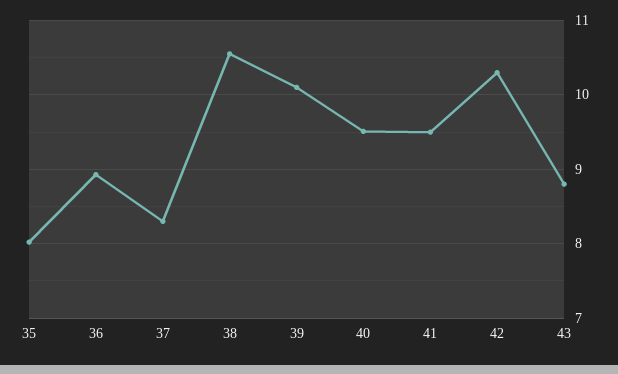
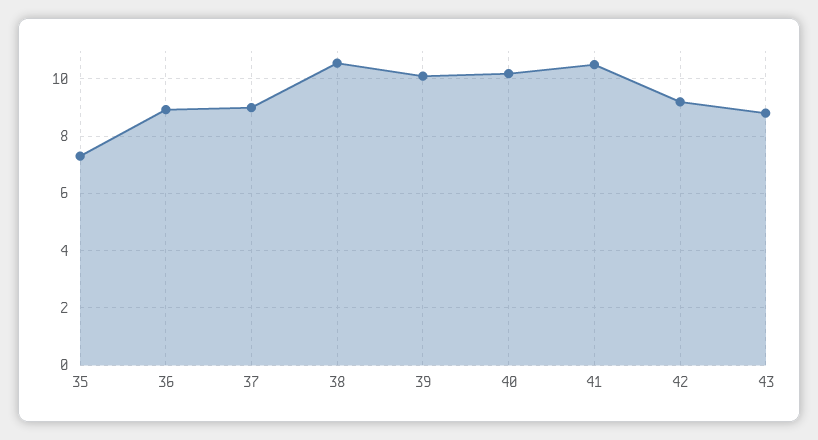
  {
-   "35": 8,
+   "35": 7.25,
    "36": 8.9,
-   "37": 8.3,
+   "37": 9,
    "38": 10.6,
    "39": 10.1,
-   "40": 9.5,
+   "40": 10.25,
-   "41": 9.5,
+   "41": 10.5,
-   "42": 10.3,
+   "42": 9.25,
    "43": 8.8
  }

